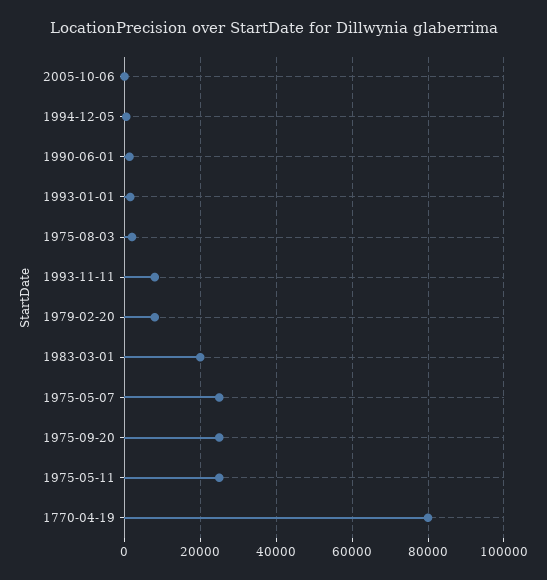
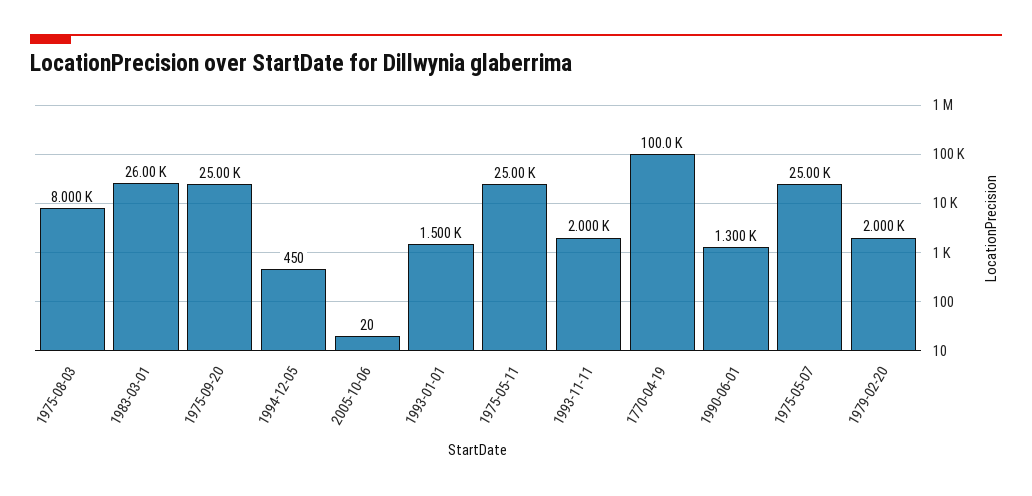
  {
    "2005-10-06": 20,
    "1994-12-05": 450,
    "1990-06-01": 1300,
    "1993-01-01": 1500,
-   "1975-08-03": 2000,
+   "1975-08-03": 8000,
-   "1993-11-11": 8000,
+   "1993-11-11": 2000,
-   "1979-02-20": 8000,
+   "1979-02-20": 2000,
-   "1983-03-01": 20000,
+   "1983-03-01": 26000,
    "1975-05-07": 25000,
    "1975-09-20": 25000,
    "1975-05-11": 25000,
-   "1770-04-19": 80000
+   "1770-04-19": 100000
  }

